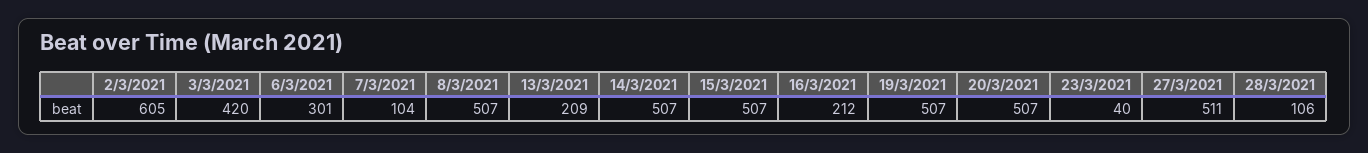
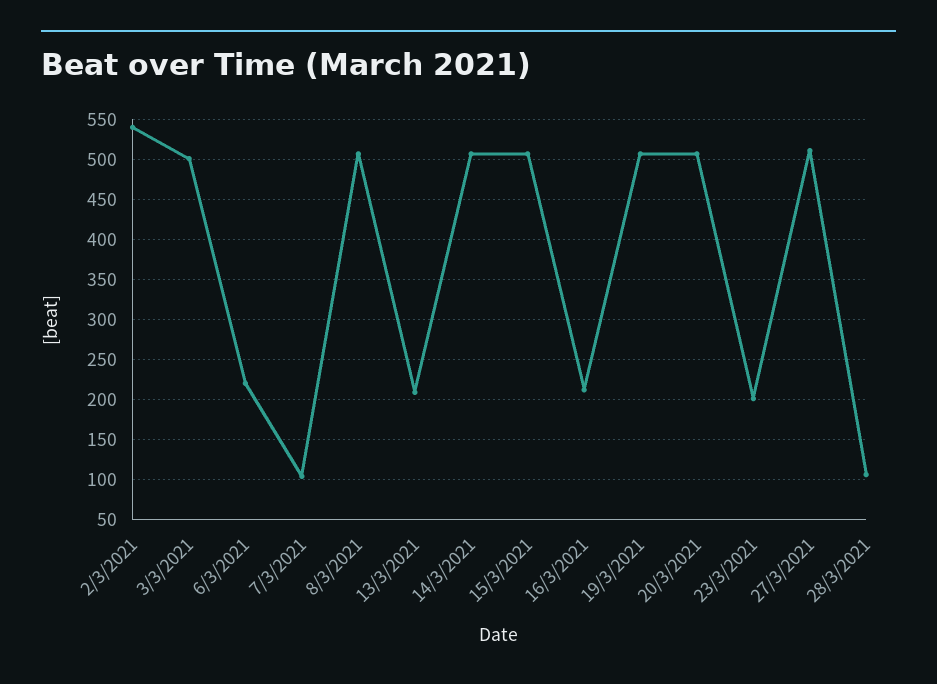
  {
-   "2/3/2021": 605,
+   "2/3/2021": 540,
-   "3/3/2021": 420,
+   "3/3/2021": 500,
-   "6/3/2021": 301,
+   "6/3/2021": 220,
    "7/3/2021": 104,
    "8/3/2021": 507,
    "13/3/2021": 209,
    "14/3/2021": 507,
    "15/3/2021": 507,
    "16/3/2021": 212,
    "19/3/2021": 507,
    "20/3/2021": 507,
-   "23/3/2021": 40,
+   "23/3/2021": 200,
    "27/3/2021": 511,
    "28/3/2021": 106
  }

